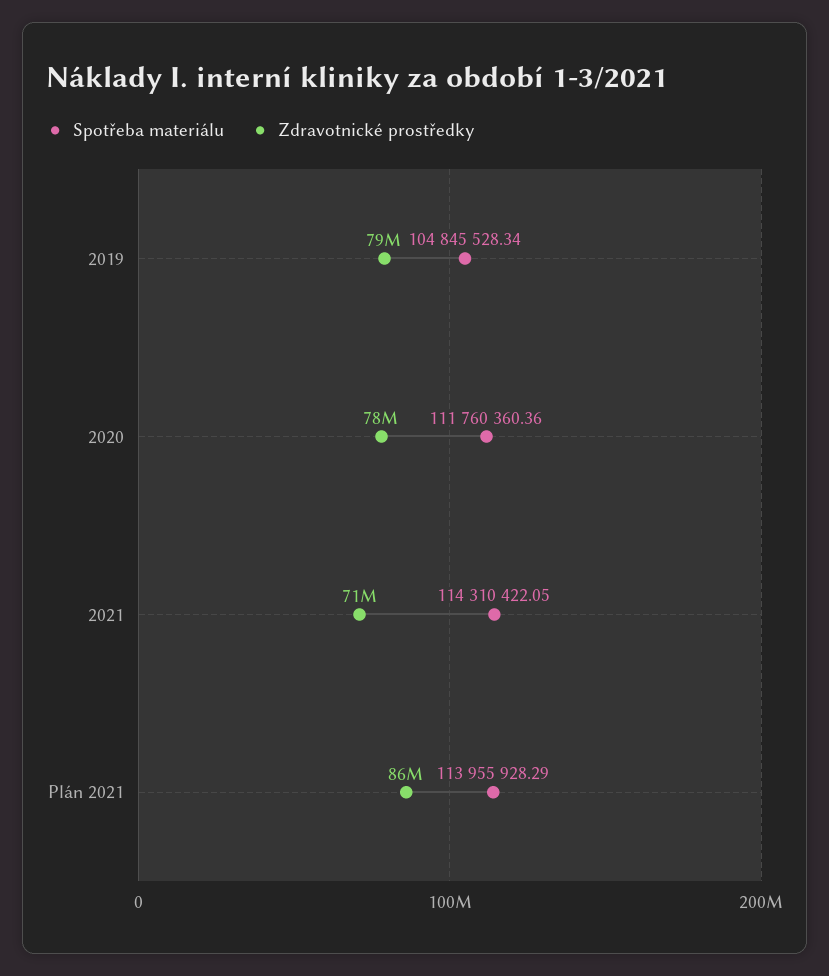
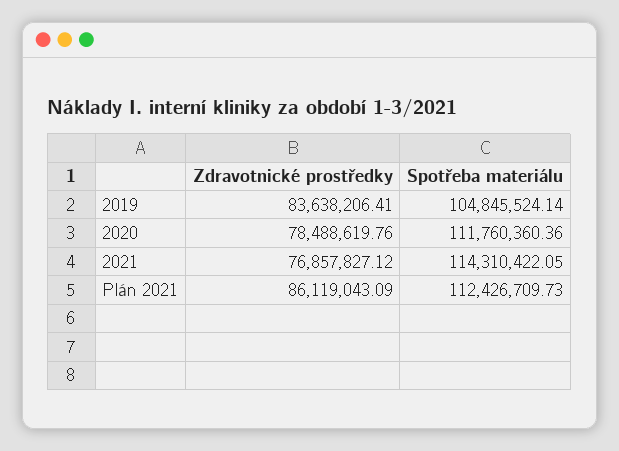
  {
    "Spotřeba materiálu": {
-     "2019": 104845528.34,
+     "2019": 104845524.14,
      "2020": 111760360.36,
      "2021": 114310422.05,
-     "Plán 2021": 113955928.29
+     "Plán 2021": 112426709.73
    },
    "Zdravotnické prostředky": {
-     "2019": 79000000,
+     "2019": 83638206.41,
      "2020": 78488619.76,
-     "2021": 71000000,
+     "2021": 76857827.12,
      "Plán 2021": 86119043.09
    }
  }

